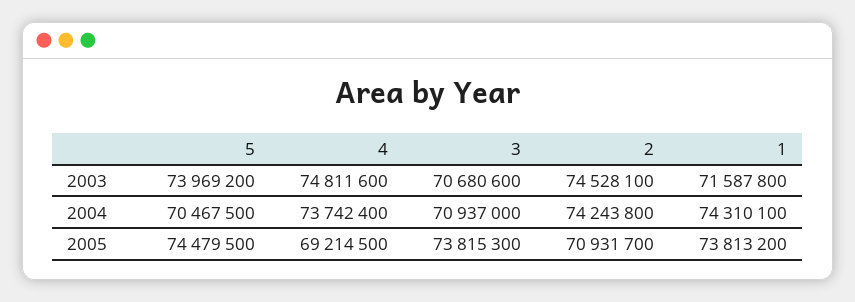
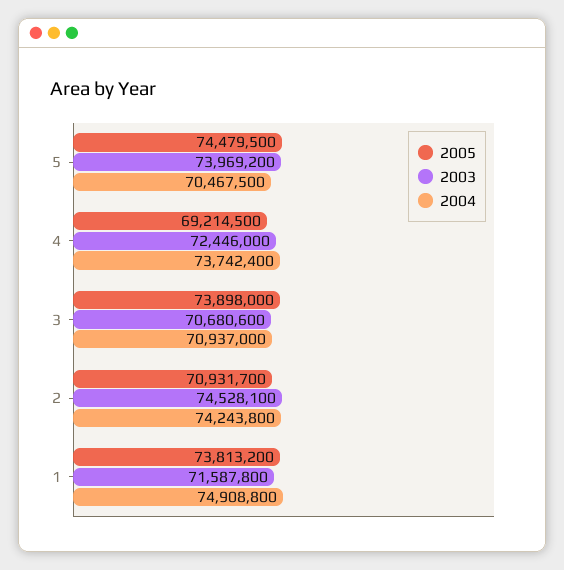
  {
    "2003": {
      "5": 73969200,
-     "4": 74811600,
+     "4": 72446000,
      "3": 70680600,
      "2": 74528100,
      "1": 71587800
    },
    "2004": {
      "5": 70467500,
      "4": 73742400,
      "3": 70937000,
      "2": 74243800,
-     "1": 74310100
+     "1": 74908800
    },
    "2005": {
      "5": 74479500,
      "4": 69214500,
-     "3": 73815300,
+     "3": 73898000,
      "2": 70931700,
      "1": 73813200
    }
  }

